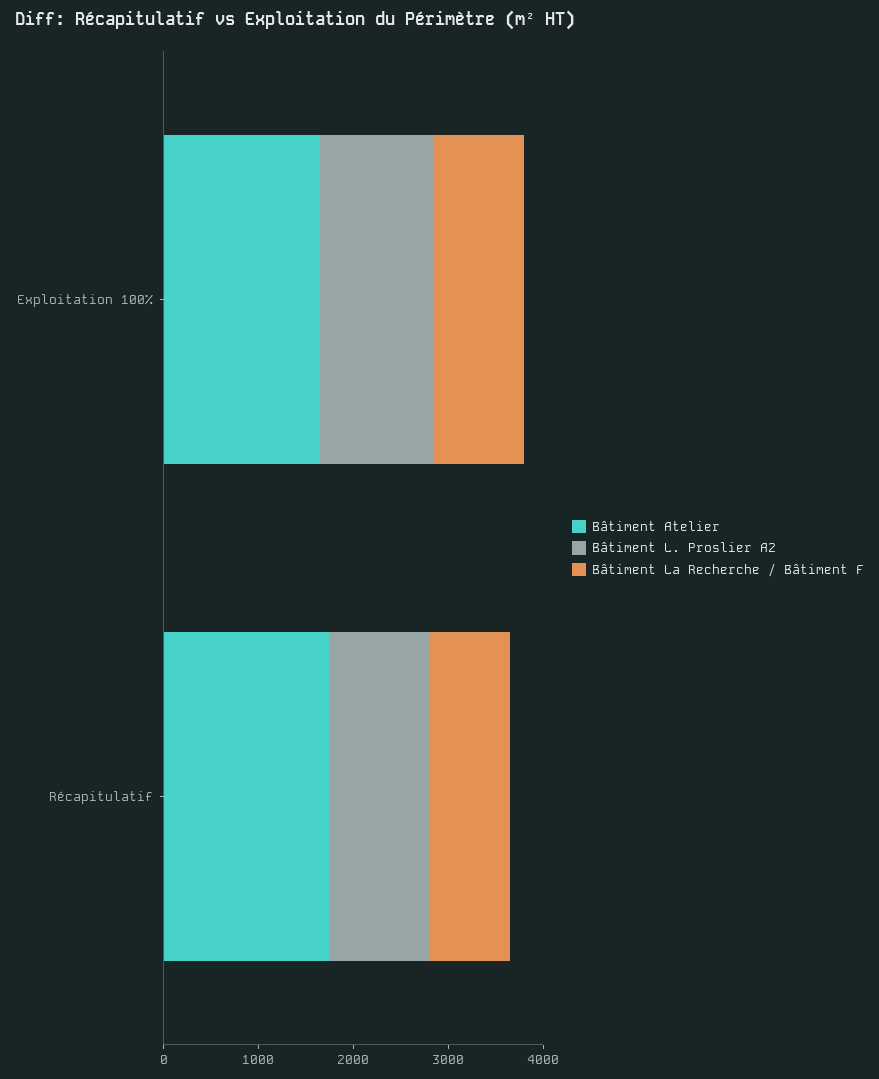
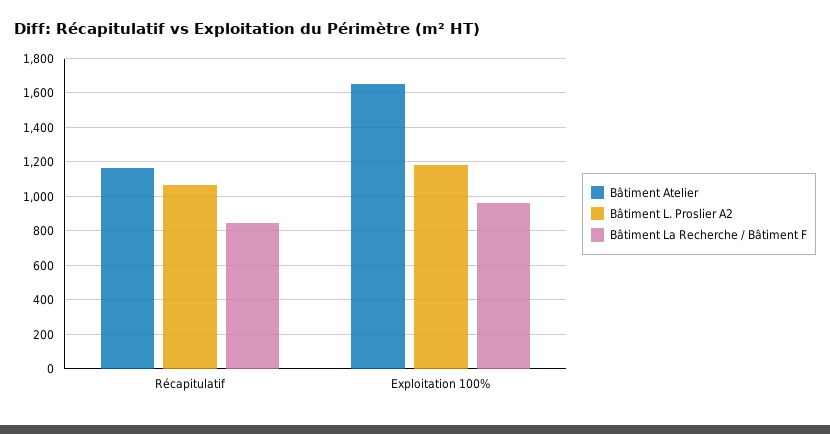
  {
    "Bâtiment Atelier": {
      "Exploitation 100%": 1650,
-     "Récapitulatif": 1800
+     "Récapitulatif": 1150
    },
    "Bâtiment L. Proslier A2": {
      "Exploitation 100%": 1200,
      "Récapitulatif": 1050
    },
    "Bâtiment La Recherche / Bâtiment F": {
      "Exploitation 100%": 950,
      "Récapitulatif": 850
    }
  }

